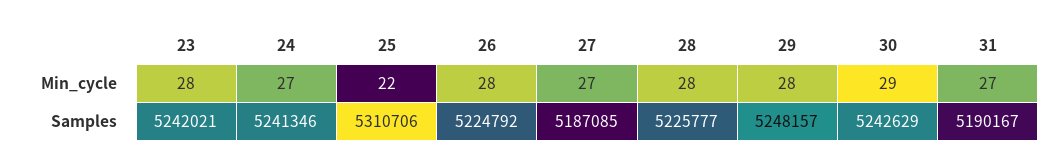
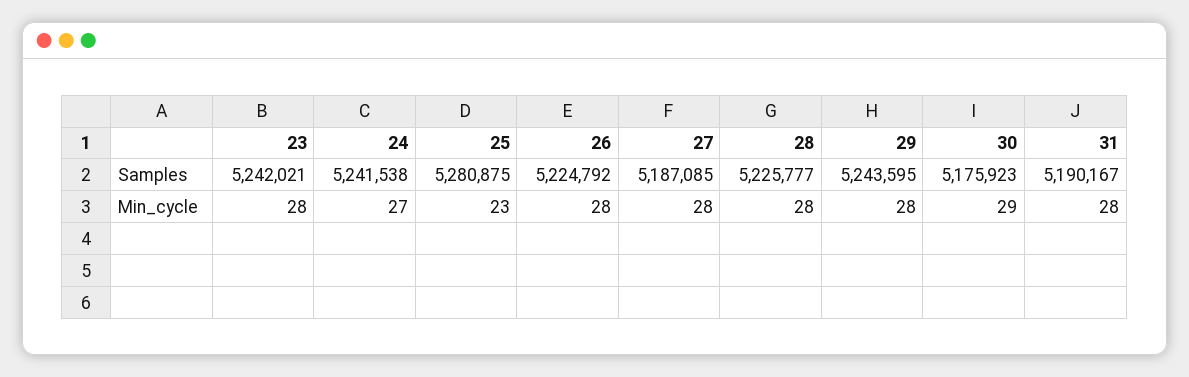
  {
    "23": {
      "Min_cycle": 28,
      "Samples": 5242021
    },
    "24": {
      "Min_cycle": 27,
-     "Samples": 5241346
+     "Samples": 5241538
    },
    "25": {
-     "Min_cycle": 22,
+     "Min_cycle": 23,
-     "Samples": 5310706
+     "Samples": 5280875
    },
    "26": {
      "Min_cycle": 28,
      "Samples": 5224792
    },
    "27": {
-     "Min_cycle": 27,
+     "Min_cycle": 28,
      "Samples": 5187085
    },
    "28": {
      "Min_cycle": 28,
      "Samples": 5225777
    },
    "29": {
      "Min_cycle": 28,
-     "Samples": 5248157
+     "Samples": 5243595
    },
    "30": {
      "Min_cycle": 29,
-     "Samples": 5242629
+     "Samples": 5175923
    },
    "31": {
-     "Min_cycle": 27,
+     "Min_cycle": 28,
      "Samples": 5190167
    }
  }

